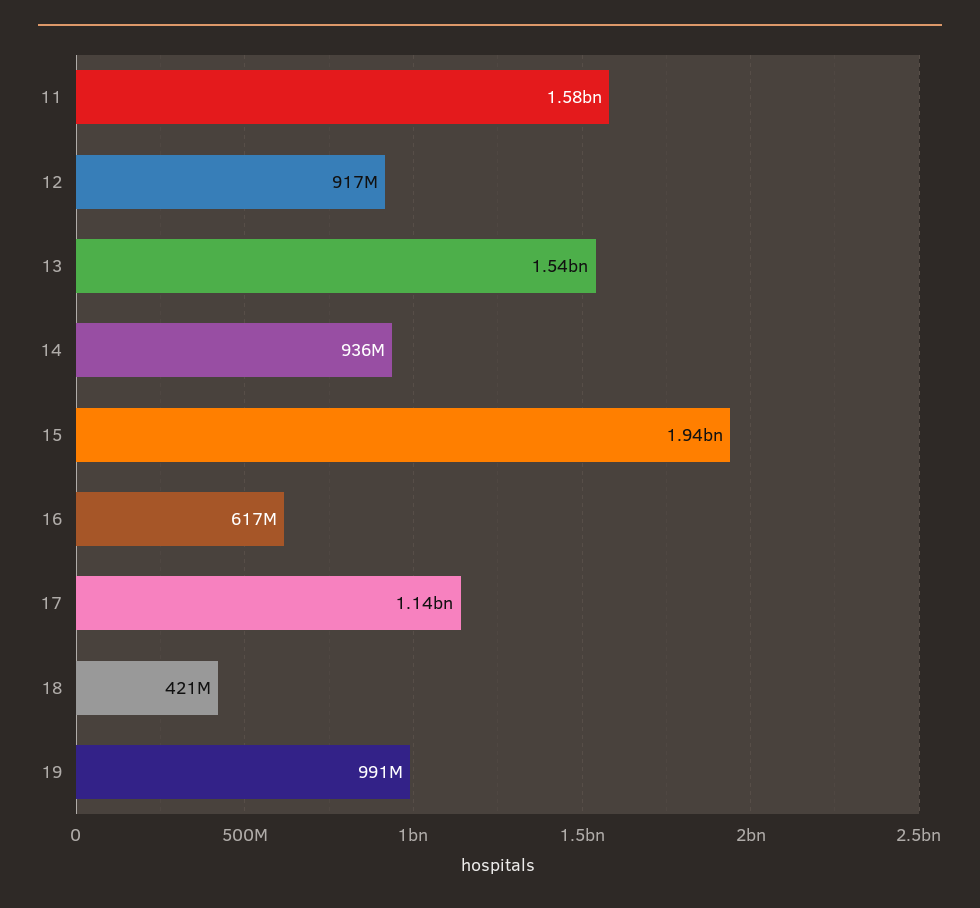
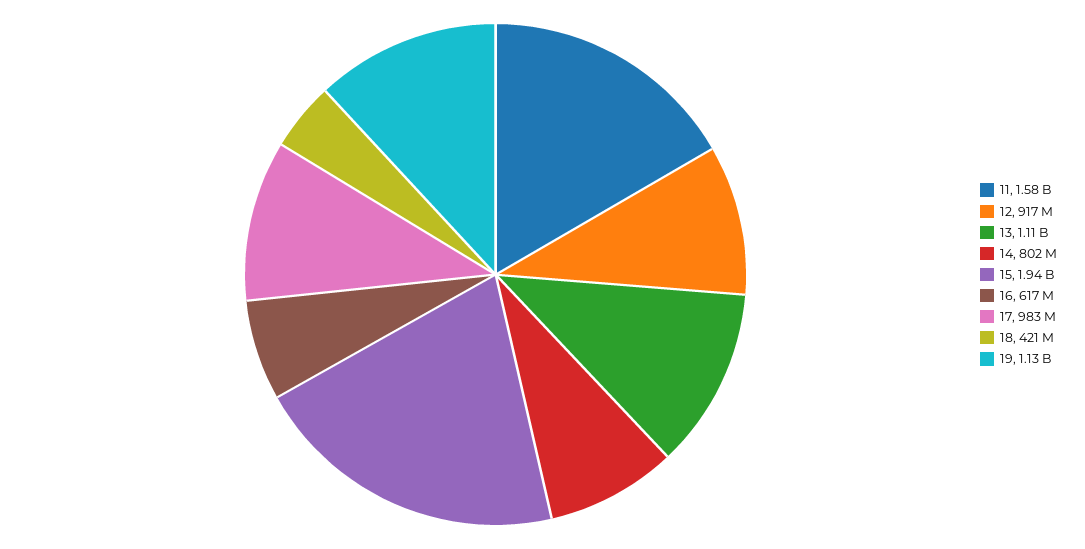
  {
    "11": 1580000000,
    "12": 917000000,
-   "13": 1540000000,
+   "13": 1110000000,
-   "14": 936000000,
+   "14": 802000000,
    "15": 1940000000,
    "16": 617000000,
-   "17": 1140000000,
+   "17": 983000000,
    "18": 421000000,
-   "19": 991000000
+   "19": 1130000000
  }

